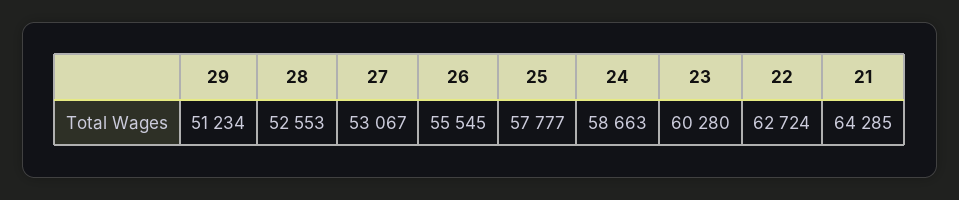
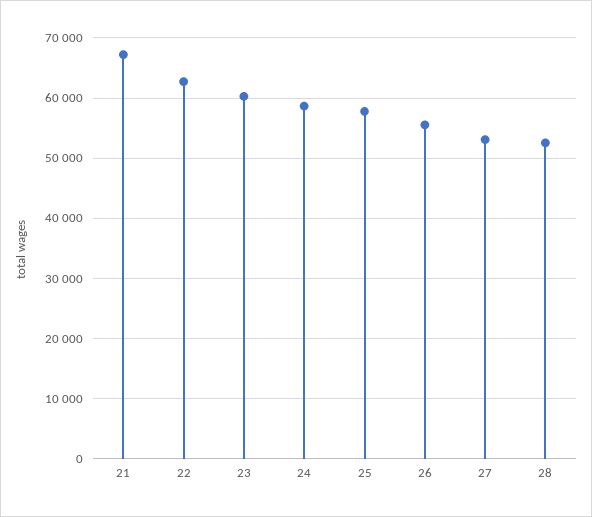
  {
-   "29": 51234,
    "28": 52553,
    "27": 53067,
    "26": 55545,
    "25": 57777,
    "24": 58663,
    "23": 60280,
    "22": 62724,
-   "21": 64285
+   "21": 67000
  }

